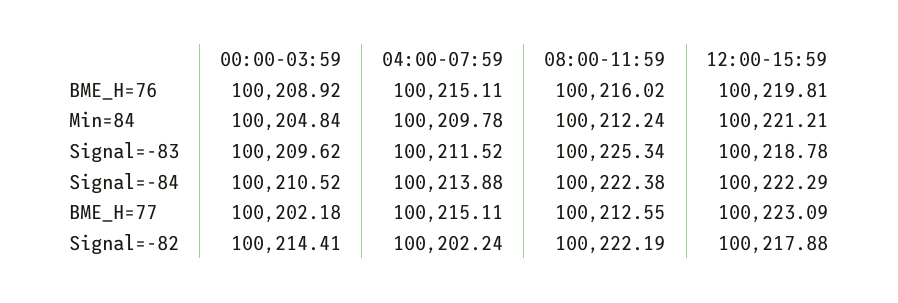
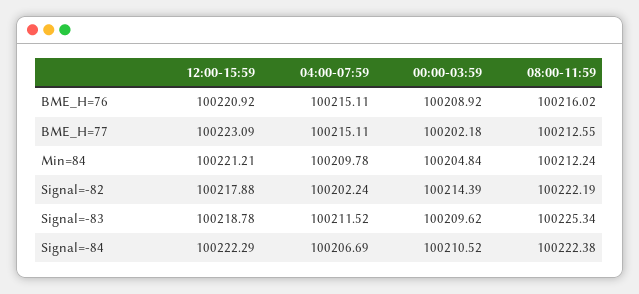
  {
    "00:00-03:59": {
      "BME_H=76": 100208.92,
      "Min=84": 100204.84,
      "Signal=-83": 100209.62,
      "Signal=-84": 100210.52,
      "BME_H=77": 100202.18,
-     "Signal=-82": 100214.41
+     "Signal=-82": 100214.39
    },
    "04:00-07:59": {
      "BME_H=76": 100215.11,
      "Min=84": 100209.78,
      "Signal=-83": 100211.52,
-     "Signal=-84": 100213.88,
+     "Signal=-84": 100206.69,
      "BME_H=77": 100215.11,
      "Signal=-82": 100202.24
    },
    "08:00-11:59": {
      "BME_H=76": 100216.02,
      "Min=84": 100212.24,
      "Signal=-83": 100225.34,
      "Signal=-84": 100222.38,
      "BME_H=77": 100212.55,
      "Signal=-82": 100222.19
    },
    "12:00-15:59": {
-     "BME_H=76": 100219.81,
+     "BME_H=76": 100220.92,
      "Min=84": 100221.21,
      "Signal=-83": 100218.78,
      "Signal=-84": 100222.29,
      "BME_H=77": 100223.09,
      "Signal=-82": 100217.88
    }
  }

